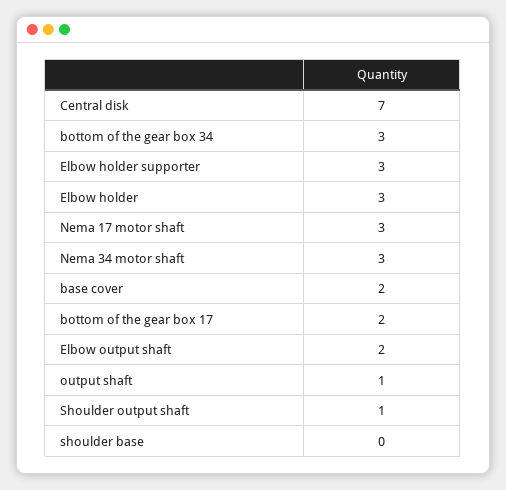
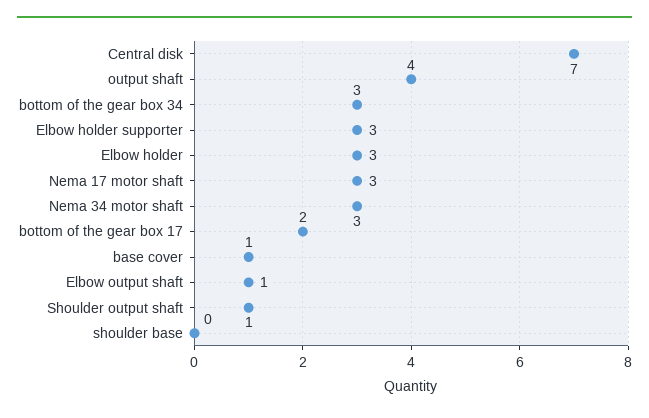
  {
    "Central disk": 7,
    "bottom of the gear box 34": 3,
    "Elbow holder supporter": 3,
    "Elbow holder": 3,
    "Nema 17 motor shaft": 3,
    "Nema 34 motor shaft": 3,
-   "base cover": 2,
+   "base cover": 1,
    "bottom of the gear box 17": 2,
-   "Elbow output shaft": 2,
+   "Elbow output shaft": 1,
-   "output shaft": 1,
+   "output shaft": 4,
    "Shoulder output shaft": 1,
    "shoulder base": 0
  }

